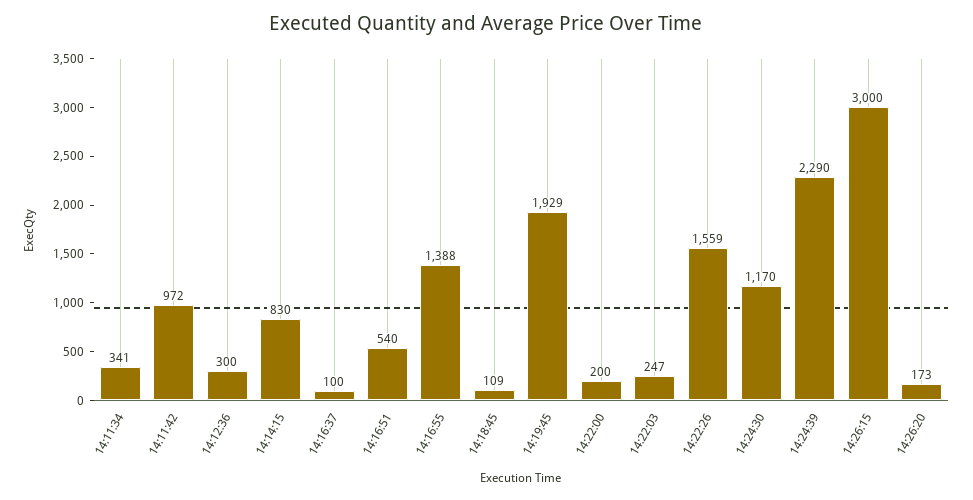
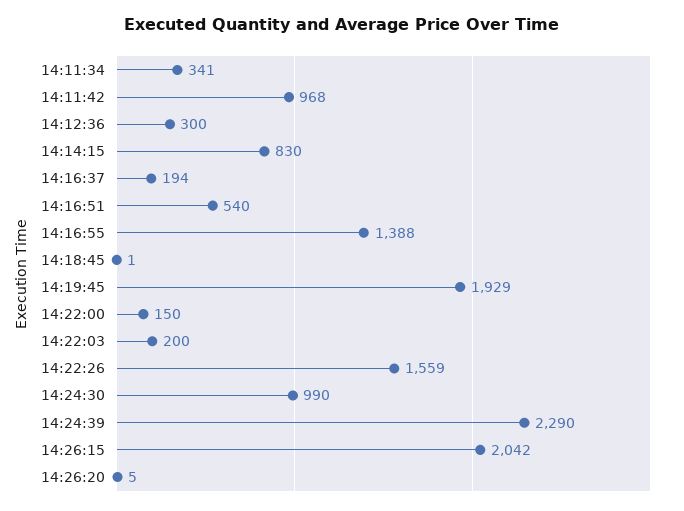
  {
    "14:11:34": 341,
-   "14:11:42": 972,
+   "14:11:42": 968,
    "14:12:36": 300,
    "14:14:15": 830,
-   "14:16:37": 100,
+   "14:16:37": 194,
    "14:16:51": 540,
    "14:16:55": 1388,
-   "14:18:45": 109,
+   "14:18:45": 1,
    "14:19:45": 1929,
-   "14:22:00": 200,
+   "14:22:00": 150,
-   "14:22:03": 247,
+   "14:22:03": 200,
    "14:22:26": 1559,
-   "14:24:30": 1170,
+   "14:24:30": 990,
    "14:24:39": 2290,
-   "14:26:15": 3000,
+   "14:26:15": 2042,
-   "14:26:20": 173
+   "14:26:20": 5
  }

